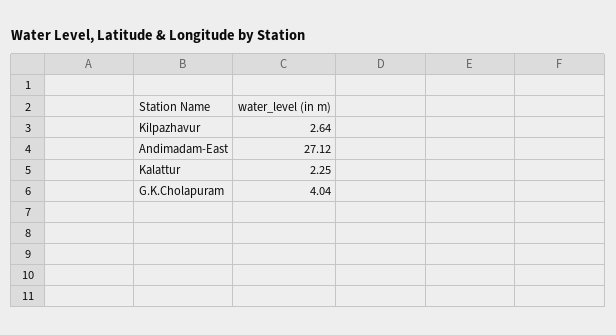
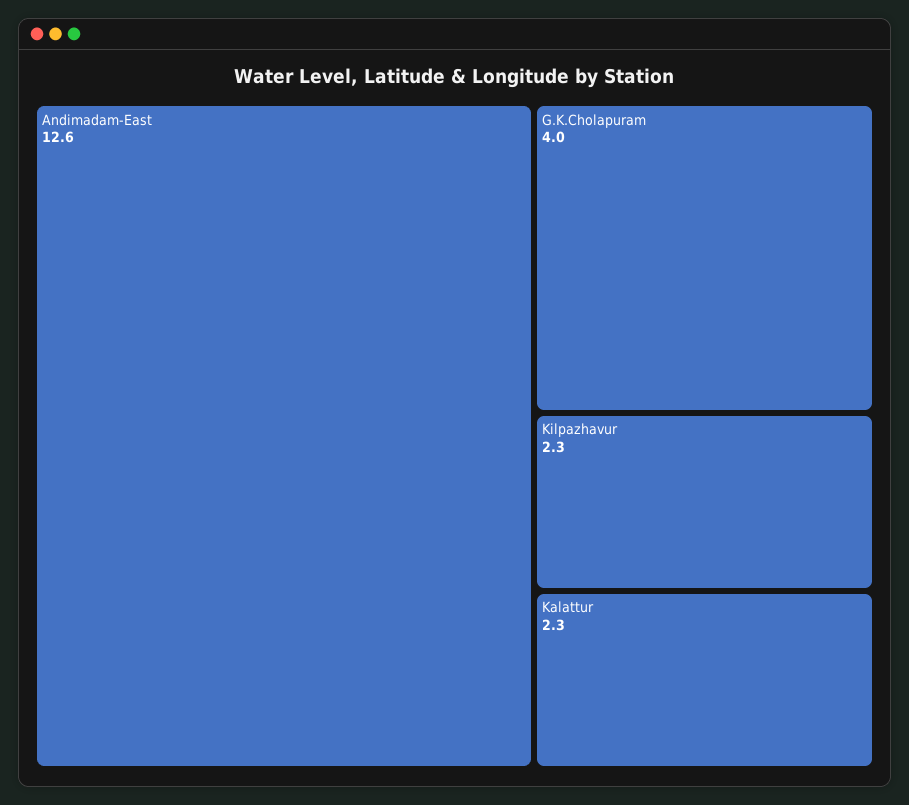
  {
-   "Kilpazhavur": 2.64,
+   "Kilpazhavur": 2.3,
-   "Andimadam-East": 27.12,
+   "Andimadam-East": 12.6,
    "Kalattur": 2.25,
    "G.K.Cholapuram": 4.04
  }

